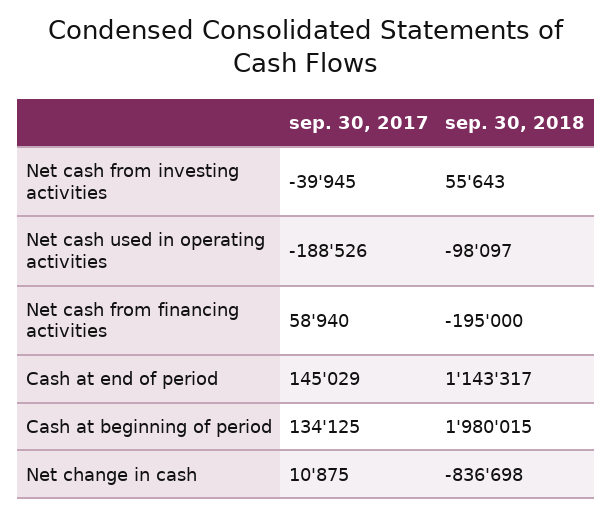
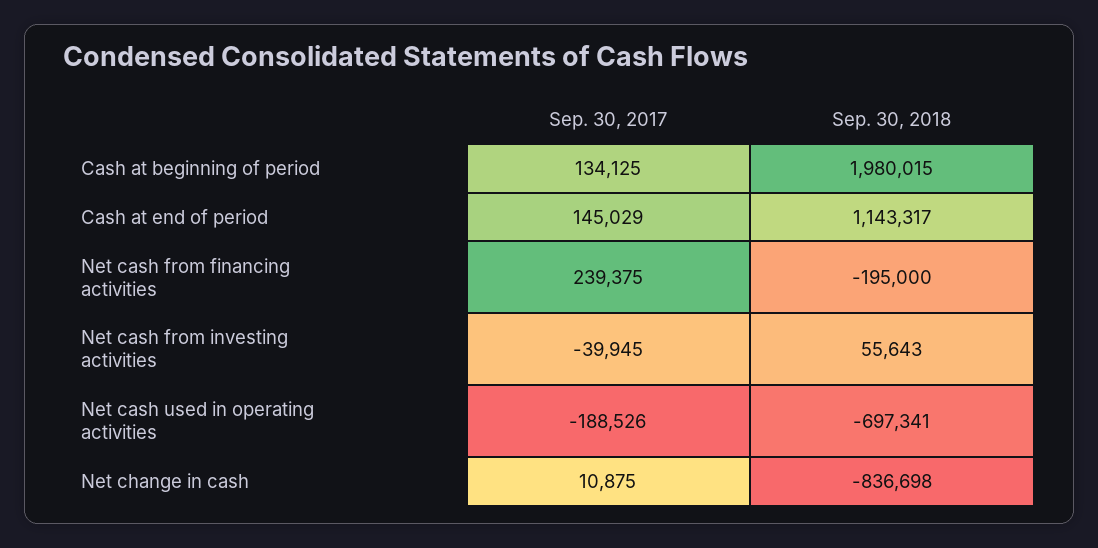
  {
    "sep. 30, 2017": {
      "Net cash from investing activities": -39945,
      "Net cash used in operating activities": -188526,
-     "Net cash from financing activities": 58940,
+     "Net cash from financing activities": 239375,
      "Cash at end of period": 145029,
      "Cash at beginning of period": 134125,
      "Net change in cash": 10875
    },
    "sep. 30, 2018": {
      "Net cash from investing activities": 55643,
-     "Net cash used in operating activities": -98097,
+     "Net cash used in operating activities": -697341,
      "Net cash from financing activities": -195000,
      "Cash at end of period": 1143317,
      "Cash at beginning of period": 1980015,
      "Net change in cash": -836698
    }
  }

